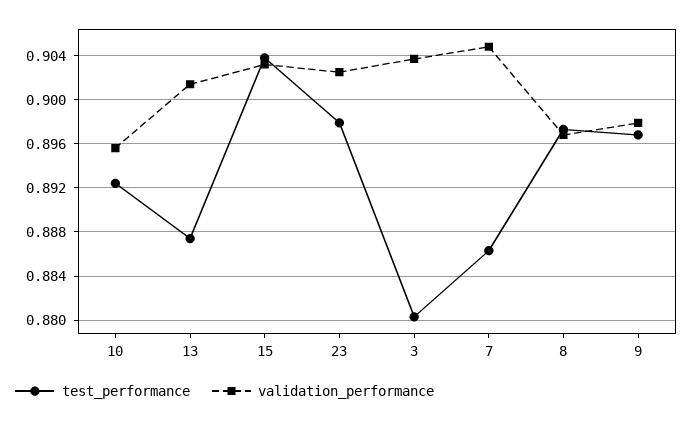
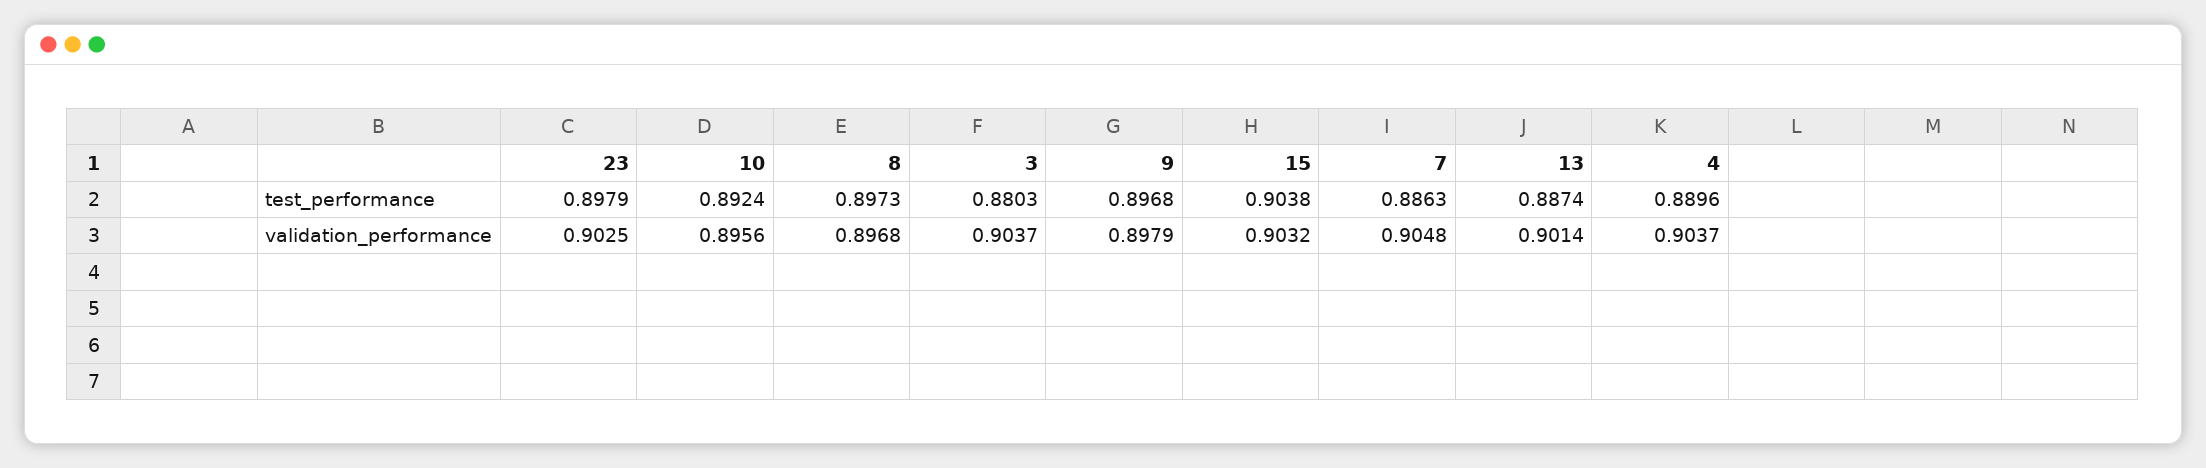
  {
    "test_performance": {
      "10": 0.8924,
      "13": 0.8874,
      "15": 0.9038,
      "23": 0.8979,
      "3": 0.8803,
      "7": 0.8863,
      "8": 0.8973,
-     "9": 0.8968
+     "9": 0.8968,
+     "4": 0.8896
    },
    "validation_performance": {
      "10": 0.8956,
      "13": 0.9014,
      "15": 0.9032,
      "23": 0.9025,
      "3": 0.9037,
      "7": 0.9048,
      "8": 0.8968,
-     "9": 0.8979
+     "9": 0.8979,
+     "4": 0.9037
    }
  }

